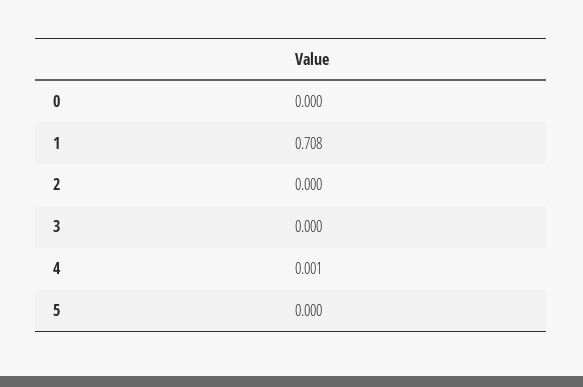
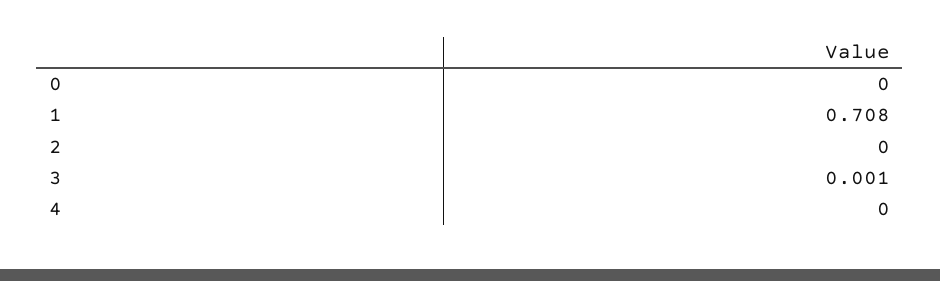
  {
    "0": 0,
    "1": 0.708,
    "2": 0,
-   "3": 0,
+   "3": 0.001,
-   "4": 0.001,
+   "4": 0
-   "5": 0
  }

